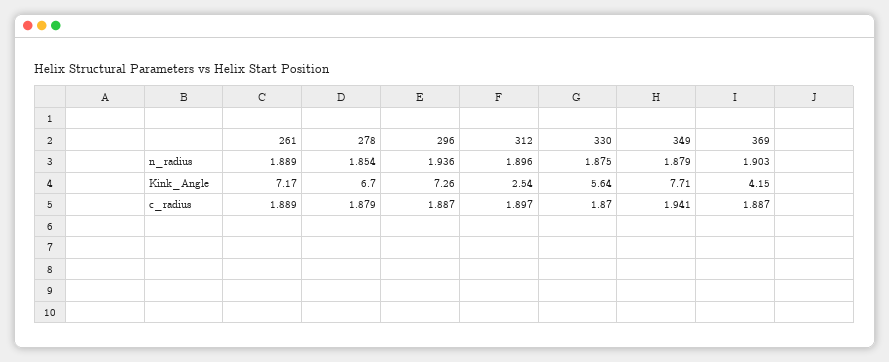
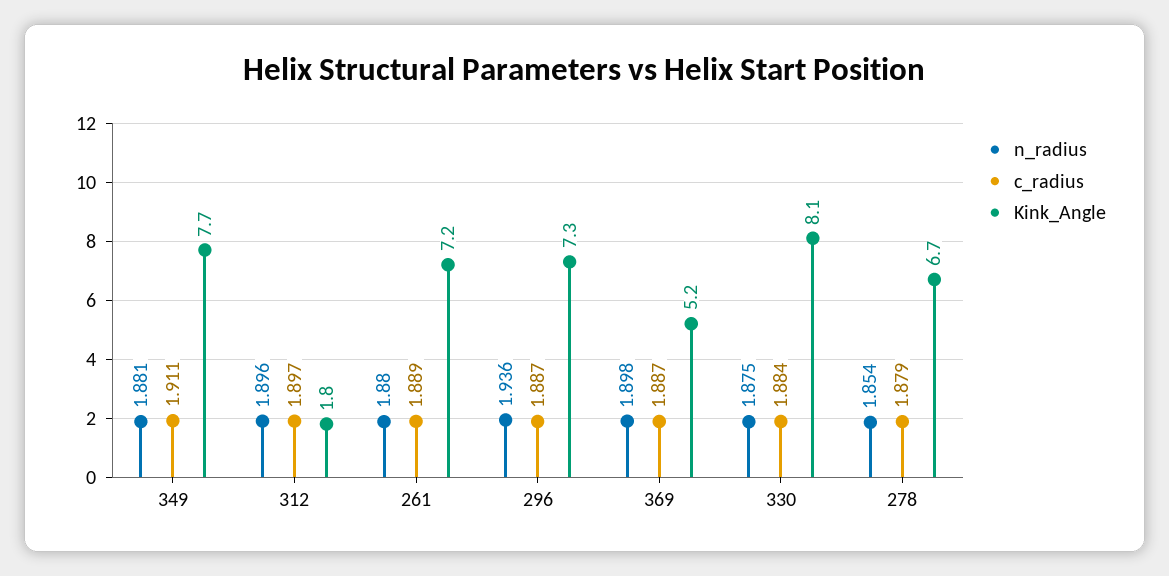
  {
    "n_radius": {
-     "261": 1.889,
+     "261": 1.88,
      "278": 1.854,
      "296": 1.936,
      "312": 1.896,
      "330": 1.875,
-     "349": 1.879,
+     "349": 1.881,
-     "369": 1.903
+     "369": 1.898
    },
    "Kink_Angle": {
      "261": 7.17,
      "278": 6.7,
      "296": 7.26,
-     "312": 2.54,
+     "312": 1.8,
-     "330": 5.64,
+     "330": 8.1,
      "349": 7.71,
-     "369": 4.15
+     "369": 5.2
    },
    "c_radius": {
      "261": 1.889,
      "278": 1.879,
      "296": 1.887,
      "312": 1.897,
-     "330": 1.87,
+     "330": 1.884,
-     "349": 1.941,
+     "349": 1.911,
      "369": 1.887
    }
  }

